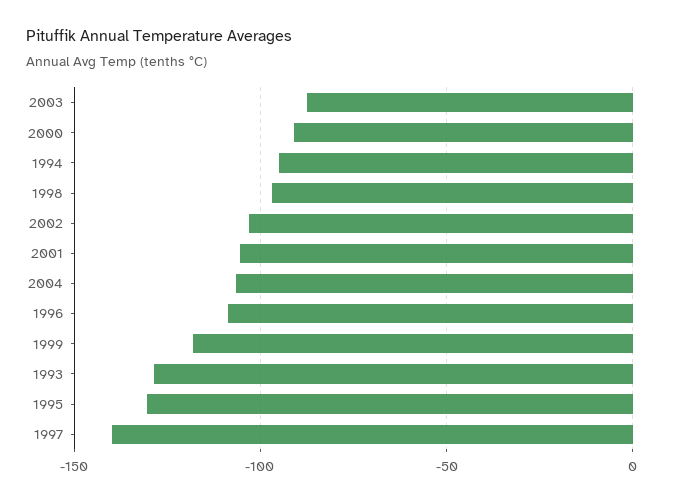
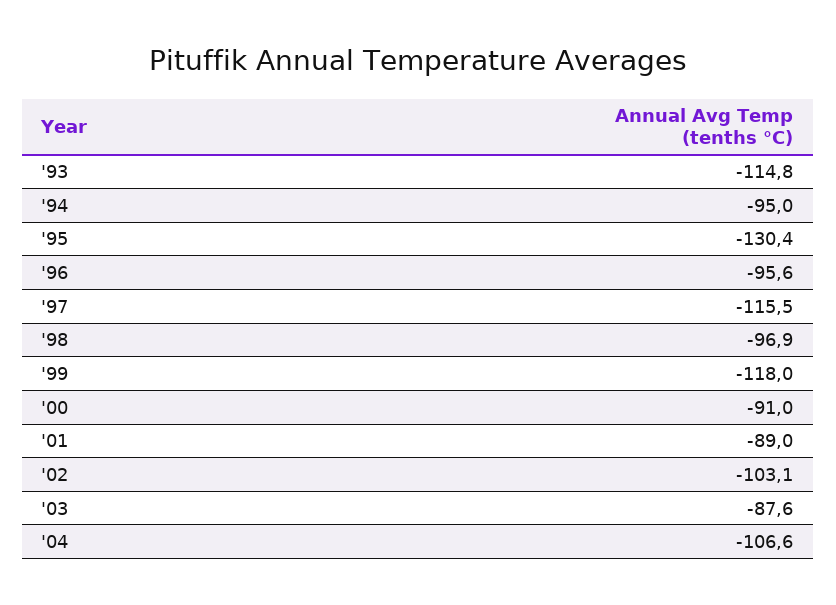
  {
    "2003": -87.6,
    "2000": -91,
    "1994": -95,
    "1998": -96.9,
    "2002": -103.1,
-   "2001": -105,
+   "2001": -89,
    "2004": -106.6,
-   "1996": -110,
+   "1996": -95.6,
    "1999": -118,
-   "1993": -130,
+   "1993": -114.8,
    "1995": -130.4,
-   "1997": -140
+   "1997": -115.5
  }

